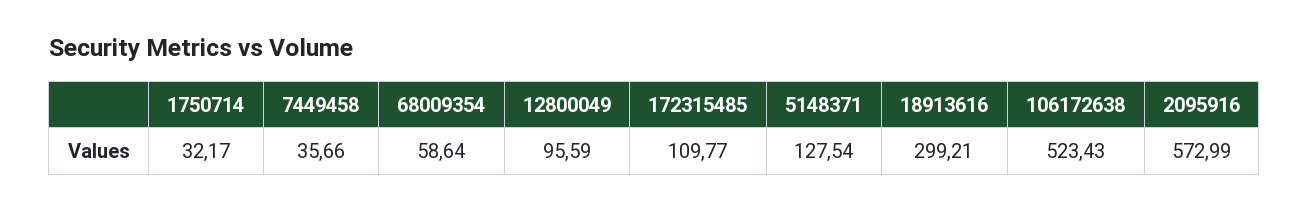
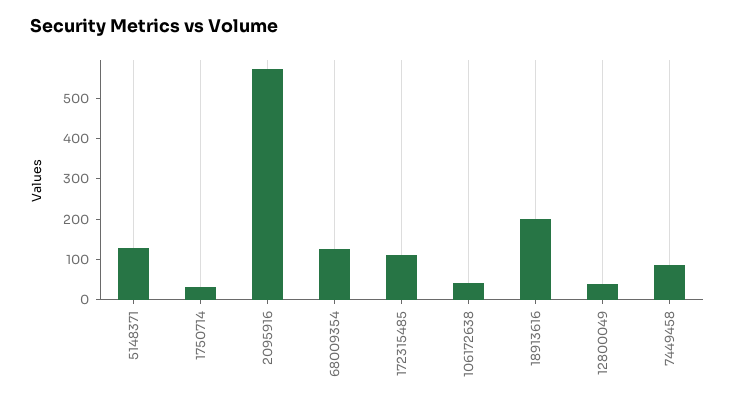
  {
    "1750714": 32.17,
-   "7449458": 35.66,
+   "7449458": 80,
-   "68009354": 58.64,
+   "68009354": 120,
-   "12800049": 95.59,
+   "12800049": 40,
    "172315485": 109.77,
    "5148371": 127.54,
-   "18913616": 299.21,
+   "18913616": 200,
-   "106172638": 523.43,
+   "106172638": 40,
    "2095916": 572.99
  }

